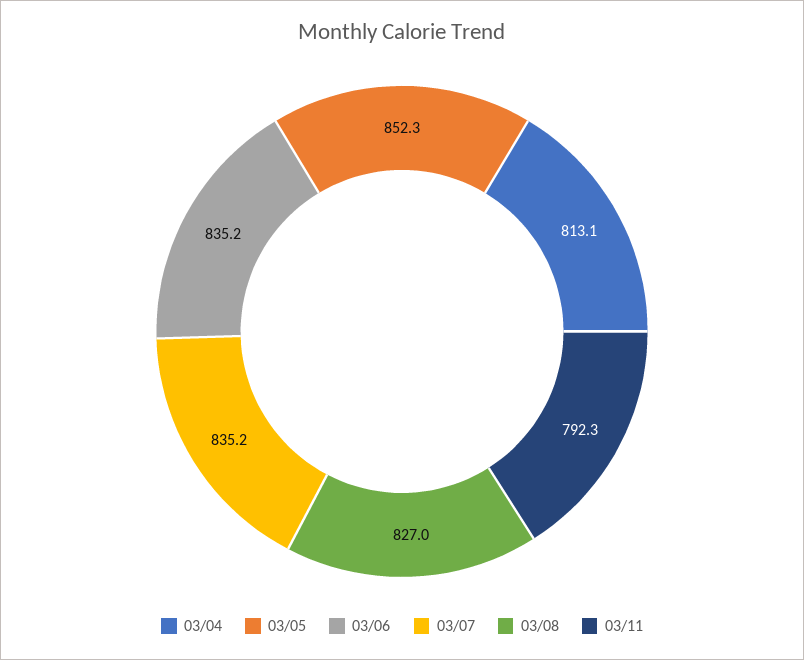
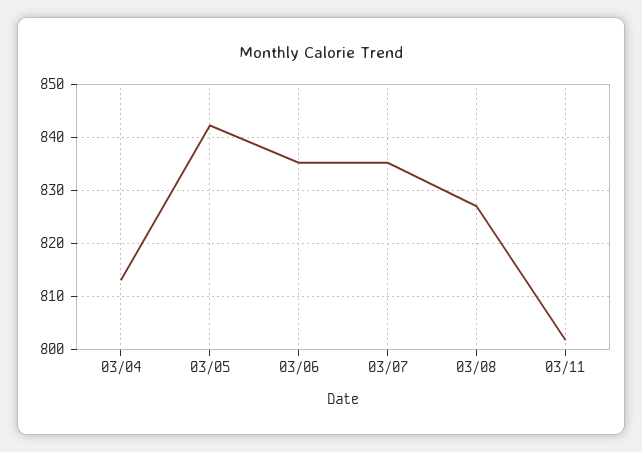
  {
    "03/04": 813.1,
-   "03/05": 852.3,
+   "03/05": 842,
    "03/06": 835.2,
    "03/07": 835.2,
    "03/08": 827,
-   "03/11": 792.3
+   "03/11": 802
  }

